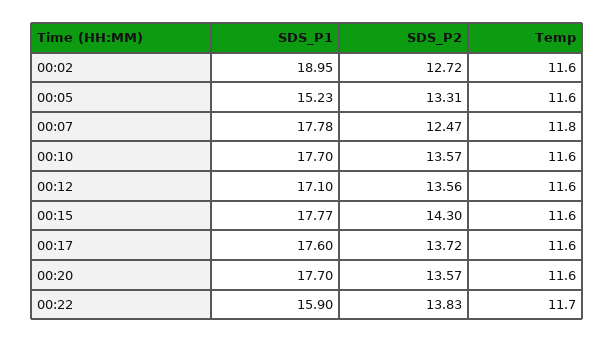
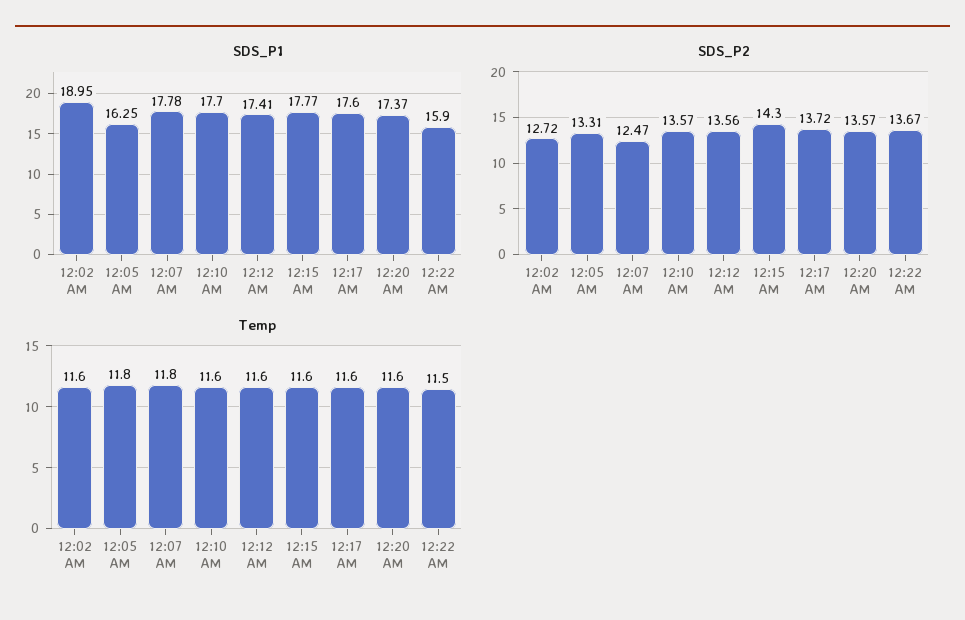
  {
    "SDS_P1": {
      "00:02": 18.95,
-     "00:05": 15.23,
+     "00:05": 16.25,
      "00:07": 17.78,
      "00:10": 17.7,
-     "00:12": 17.1,
+     "00:12": 17.41,
      "00:15": 17.77,
      "00:17": 17.6,
-     "00:20": 17.7,
+     "00:20": 17.37,
      "00:22": 15.9
    },
    "SDS_P2": {
      "00:02": 12.72,
      "00:05": 13.31,
      "00:07": 12.47,
      "00:10": 13.57,
      "00:12": 13.56,
      "00:15": 14.3,
      "00:17": 13.72,
      "00:20": 13.57,
-     "00:22": 13.83
+     "00:22": 13.67
    },
    "Temp": {
      "00:02": 11.6,
-     "00:05": 11.6,
+     "00:05": 11.8,
      "00:07": 11.8,
      "00:10": 11.6,
      "00:12": 11.6,
      "00:15": 11.6,
      "00:17": 11.6,
      "00:20": 11.6,
-     "00:22": 11.7
+     "00:22": 11.5
    }
  }

